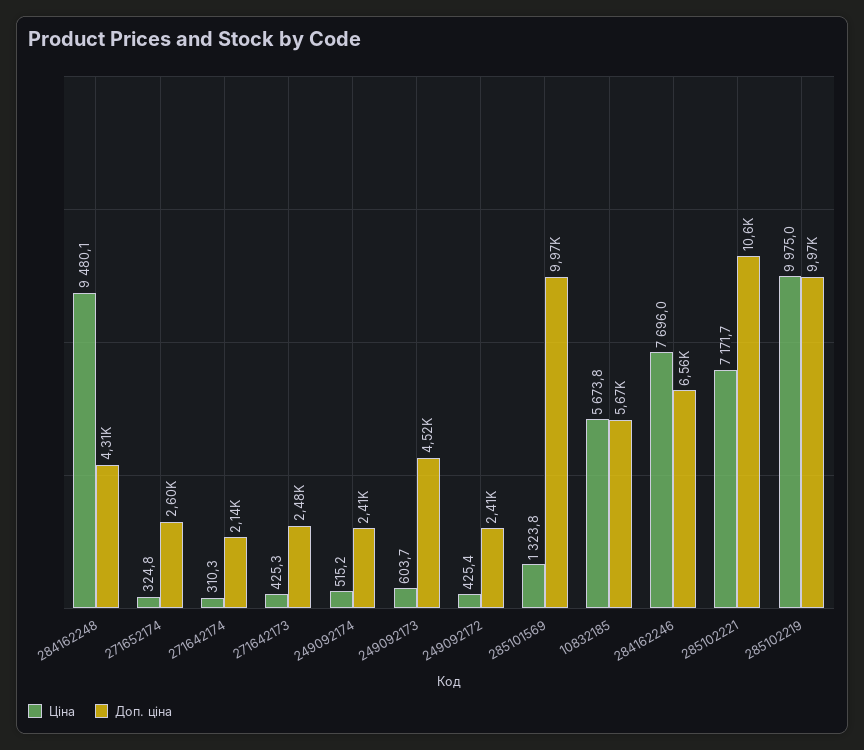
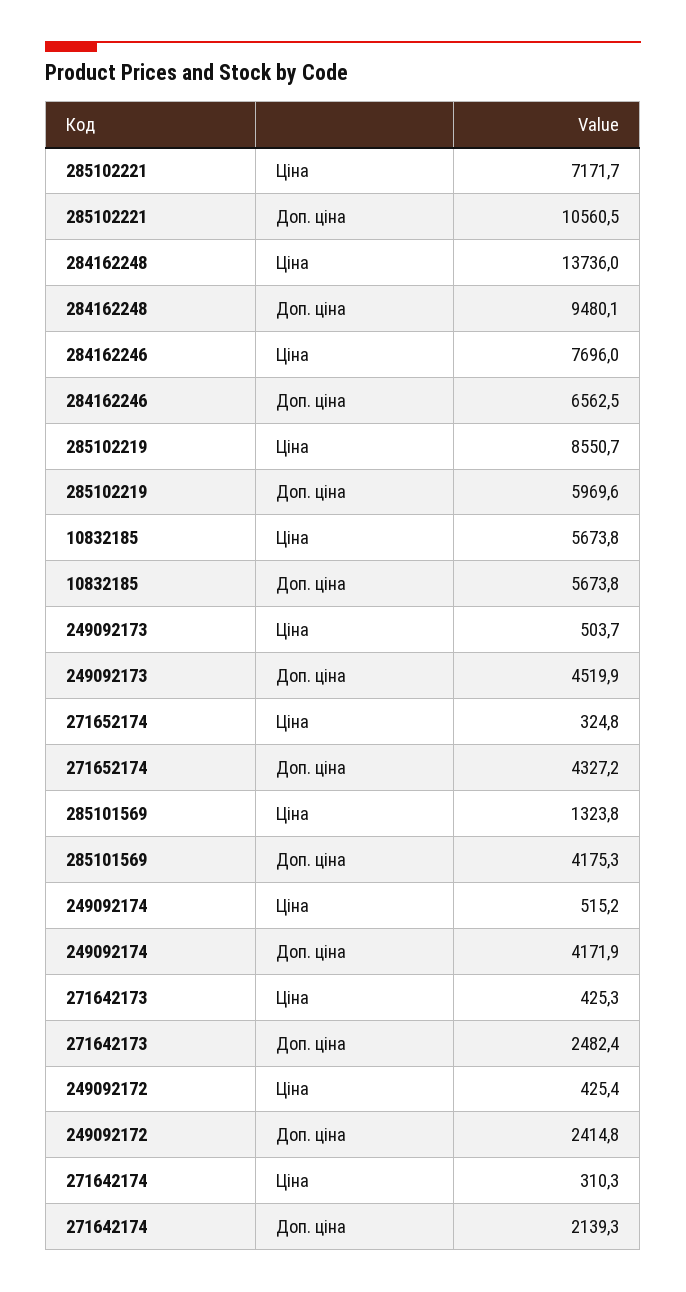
  {
    "Ціна": {
-     "284162248": 9480.1,
+     "284162248": 13736,
      "271652174": 324.8,
      "271642174": 310.3,
      "271642173": 425.3,
      "249092174": 515.2,
-     "249092173": 603.7,
+     "249092173": 503.7,
      "249092172": 425.4,
      "285101569": 1323.8,
      "10832185": 5673.8,
      "284162246": 7696,
      "285102221": 7171.7,
-     "285102219": 9975
+     "285102219": 8550.7
    },
    "Доп. ціна": {
-     "284162248": 4310,
+     "284162248": 9480.1,
-     "271652174": 2600,
+     "271652174": 4327.2,
      "271642174": 2139.3,
      "271642173": 2482.4,
-     "249092174": 2410,
+     "249092174": 4171.9,
      "249092173": 4519.9,
      "249092172": 2414.8,
-     "285101569": 9970,
+     "285101569": 4175.3,
      "10832185": 5673.8,
      "284162246": 6562.5,
      "285102221": 10560.5,
-     "285102219": 9970
+     "285102219": 5969.6
    }
  }

